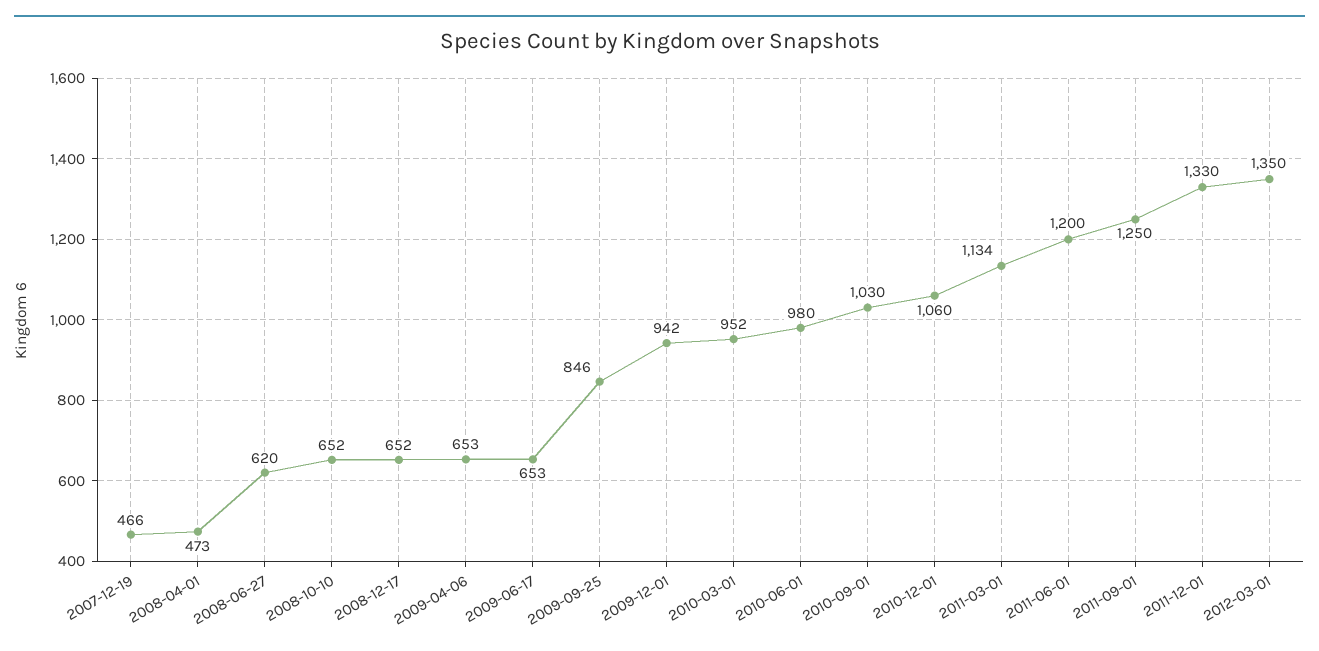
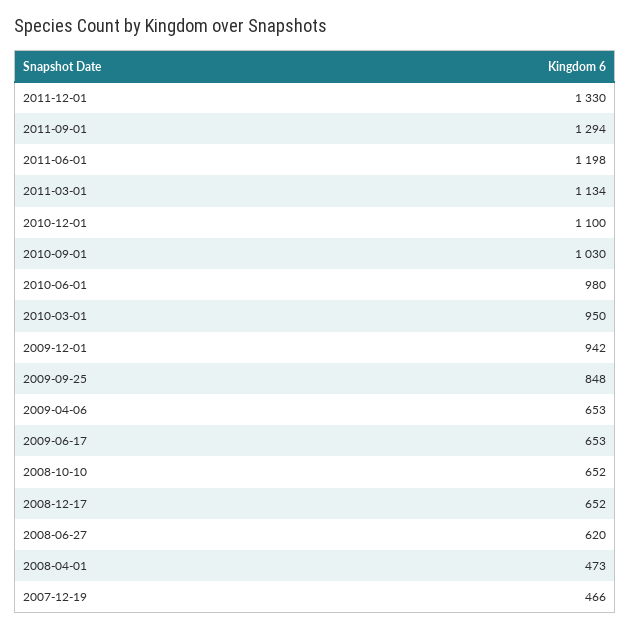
  {
    "2007-12-19": 466,
    "2008-04-01": 473,
    "2008-06-27": 620,
    "2008-10-10": 652,
    "2008-12-17": 652,
    "2009-04-06": 653,
    "2009-06-17": 653,
-   "2009-09-25": 846,
+   "2009-09-25": 848,
    "2009-12-01": 942,
-   "2010-03-01": 952,
+   "2010-03-01": 950,
    "2010-06-01": 980,
    "2010-09-01": 1030,
-   "2010-12-01": 1060,
+   "2010-12-01": 1100,
    "2011-03-01": 1134,
-   "2011-06-01": 1200,
+   "2011-06-01": 1198,
-   "2011-09-01": 1250,
+   "2011-09-01": 1294,
-   "2011-12-01": 1330,
+   "2011-12-01": 1330
-   "2012-03-01": 1350
  }

